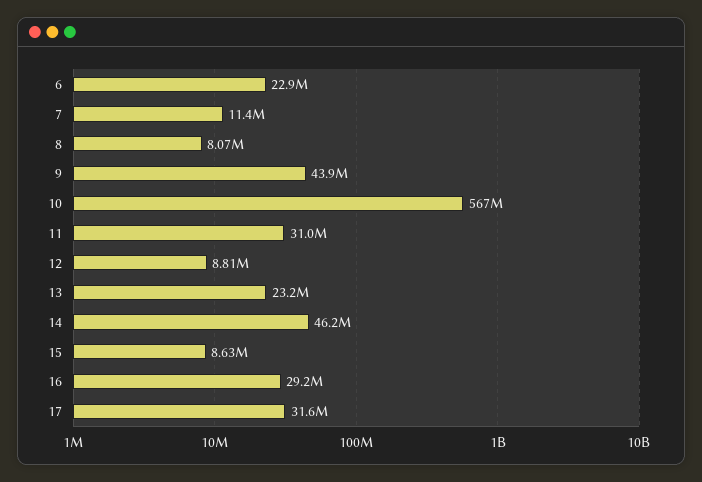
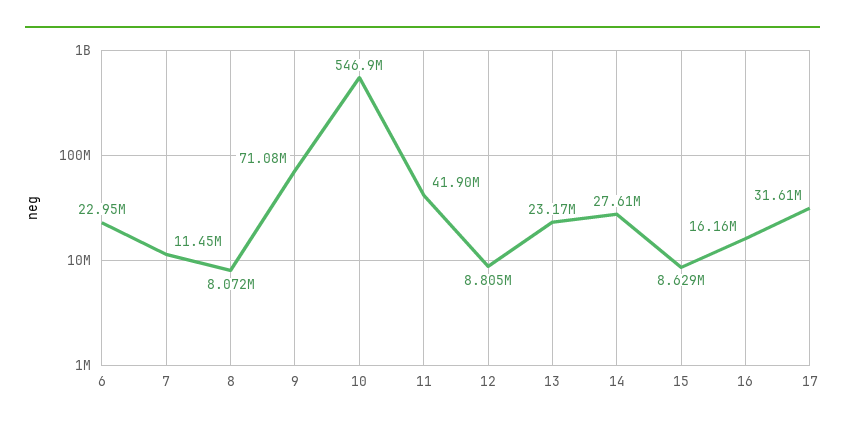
  {
    "6": 22950000,
    "7": 11450000,
    "8": 8072000,
-   "9": 43900000,
+   "9": 71080000,
-   "10": 567000000,
+   "10": 546900000,
-   "11": 31000000,
+   "11": 41900000,
    "12": 8805000,
    "13": 23170000,
-   "14": 46200000,
+   "14": 27610000,
    "15": 8629000,
-   "16": 29200000,
+   "16": 16160000,
    "17": 31610000
  }

